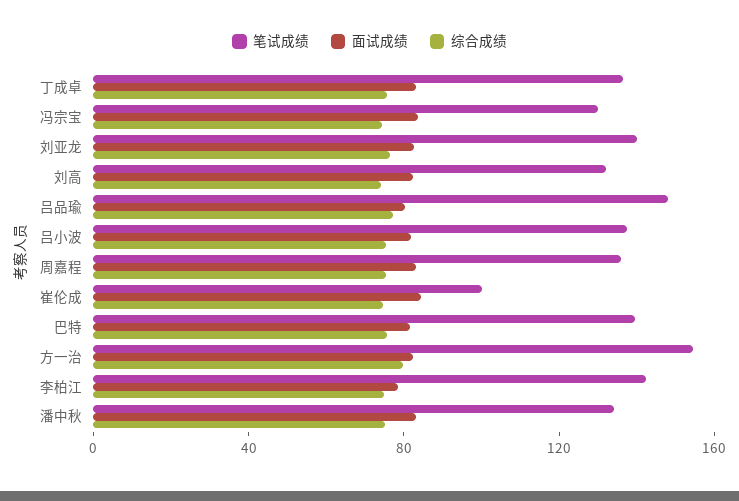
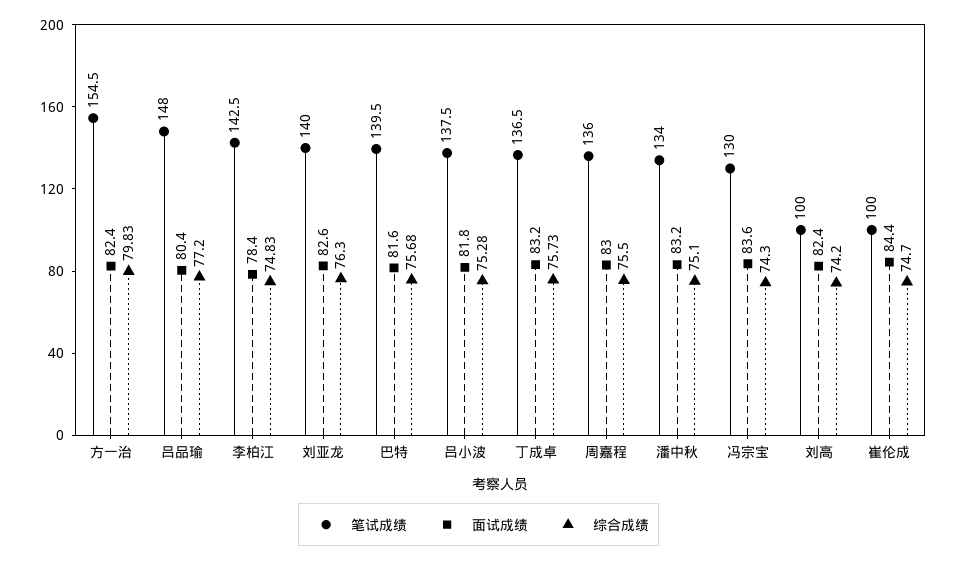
  {
    "笔试成绩": {
      "丁成卓": 136.5,
      "冯宗宝": 130,
      "刘亚龙": 140,
-     "刘高": 130,
+     "刘高": 100,
      "吕品瑜": 148,
      "吕小波": 137.5,
      "周嘉程": 136,
      "崔伦成": 100,
      "巴特": 139.5,
      "方一治": 154.5,
      "李柏江": 142.5,
      "潘中秋": 134
    },
    "面试成绩": {
      "丁成卓": 83.2,
      "冯宗宝": 83.6,
      "刘亚龙": 82.6,
      "刘高": 82.4,
      "吕品瑜": 80.4,
      "吕小波": 81.8,
      "周嘉程": 83,
      "崔伦成": 84.4,
      "巴特": 81.6,
      "方一治": 82.4,
      "李柏江": 78.4,
      "潘中秋": 83.2
    },
    "综合成绩": {
      "丁成卓": 75.73,
      "冯宗宝": 74.3,
      "刘亚龙": 76.3,
      "刘高": 74.2,
      "吕品瑜": 77.2,
      "吕小波": 75.28,
      "周嘉程": 75.5,
      "崔伦成": 74.7,
      "巴特": 75.68,
      "方一治": 79.83,
      "李柏江": 74.83,
      "潘中秋": 75.1
    }
  }

